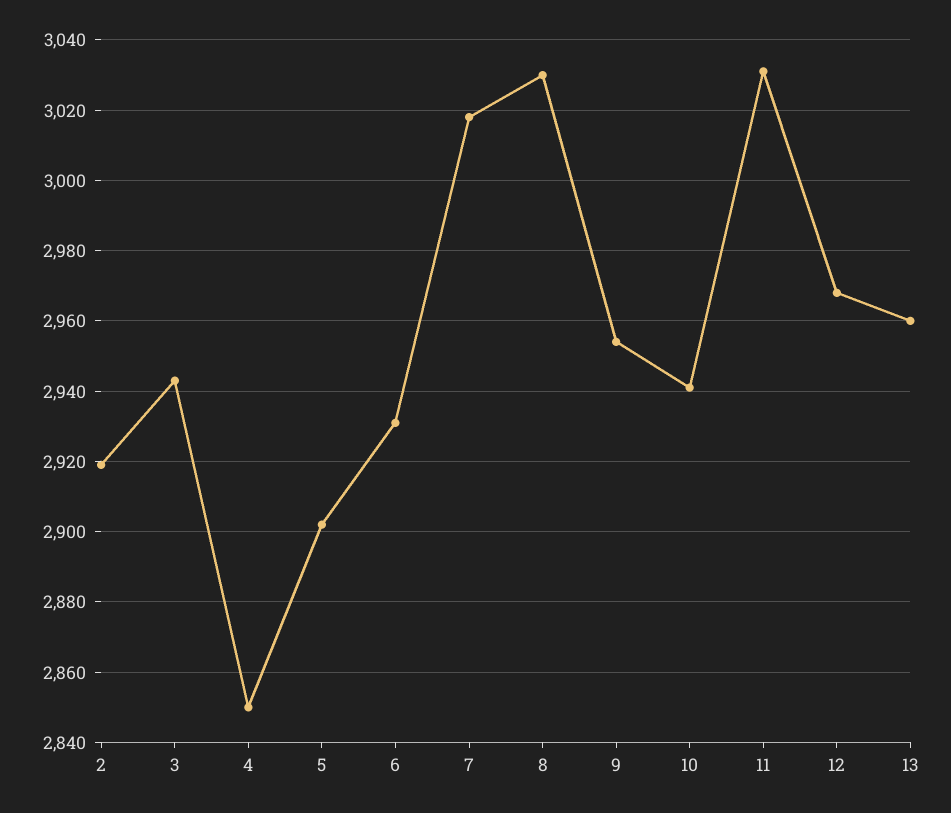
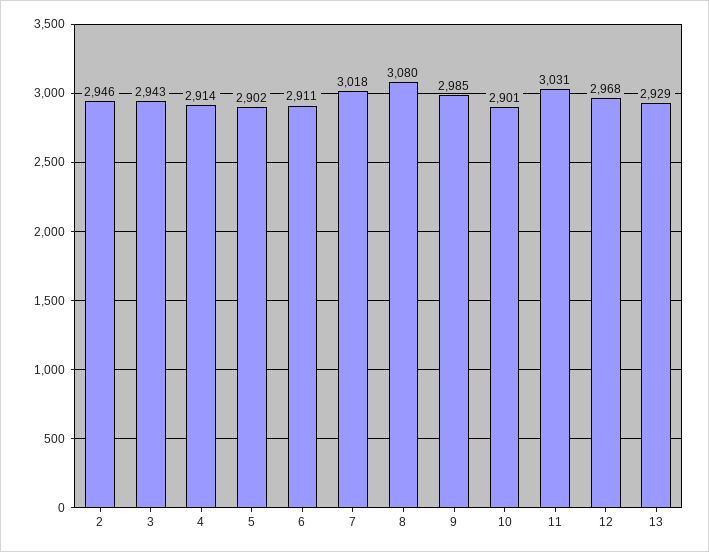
  {
-   "2": 2920,
+   "2": 2946,
    "3": 2943,
-   "4": 2850,
+   "4": 2914,
    "5": 2902,
-   "6": 2930,
+   "6": 2911,
    "7": 3018,
-   "8": 3030,
+   "8": 3080,
-   "9": 2955,
+   "9": 2985,
-   "10": 2940,
+   "10": 2901,
    "11": 3031,
    "12": 2968,
-   "13": 2960
+   "13": 2929
  }

